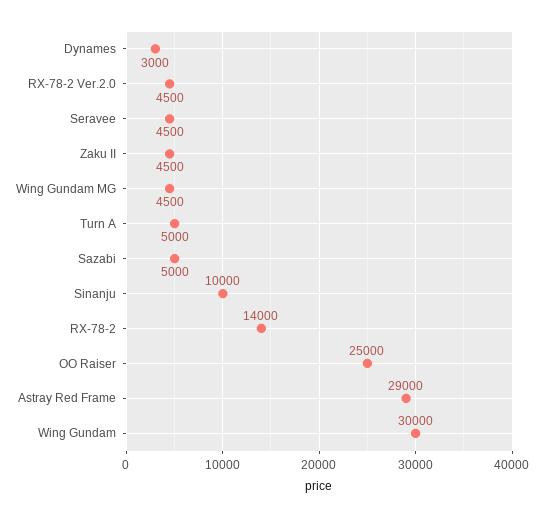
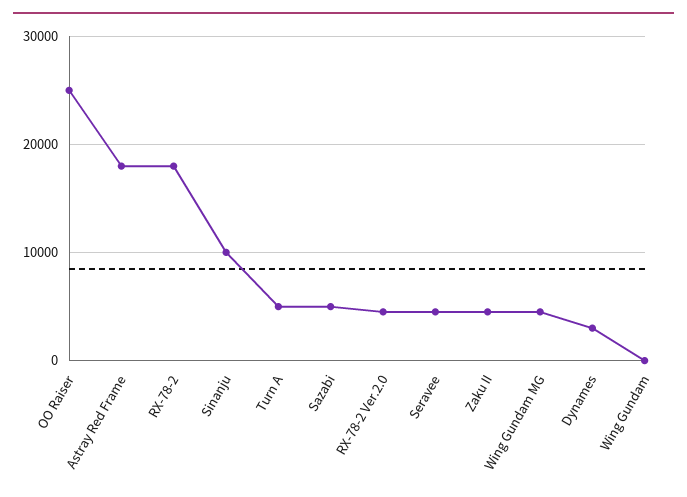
  {
    "Dynames": 3000,
    "RX-78-2 Ver.2.0": 4500,
    "Seravee": 4500,
    "Zaku II": 4500,
    "Wing Gundam MG": 4500,
    "Turn A": 5000,
    "Sazabi": 5000,
    "Sinanju": 10000,
-   "RX-78-2": 14000,
+   "RX-78-2": 18000,
    "OO Raiser": 25000,
-   "Astray Red Frame": 29000,
+   "Astray Red Frame": 18000,
-   "Wing Gundam": 30000
+   "Wing Gundam": 0
  }

